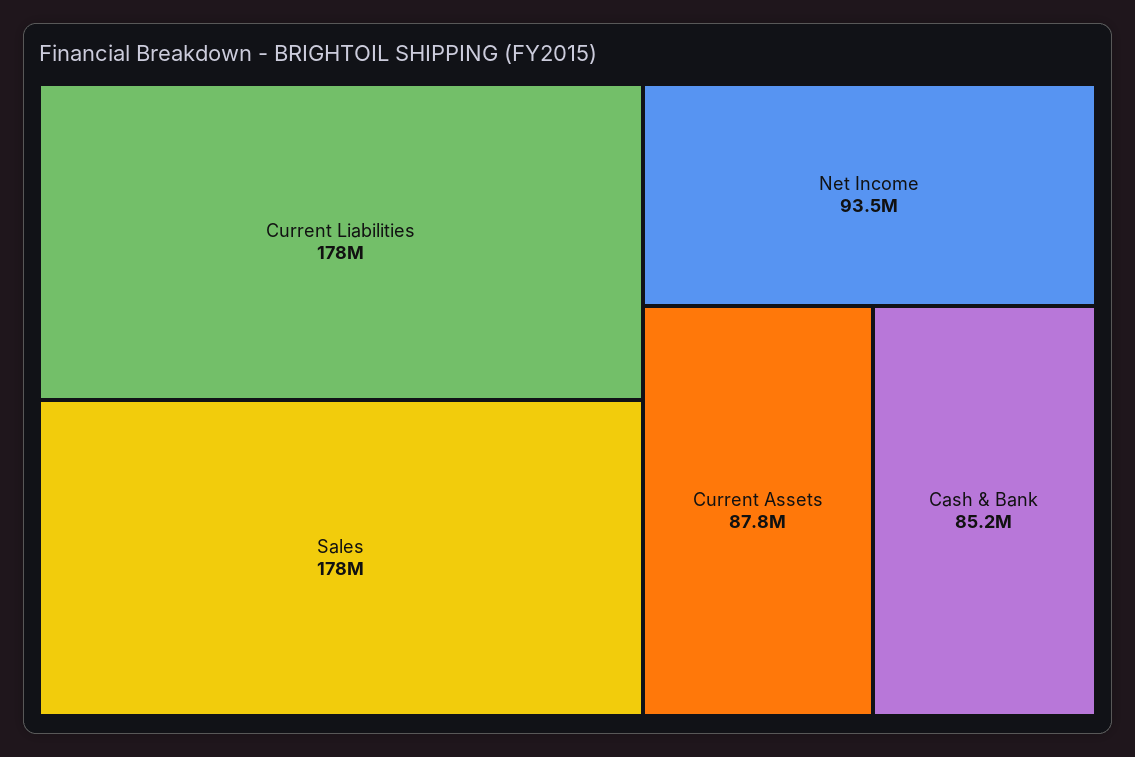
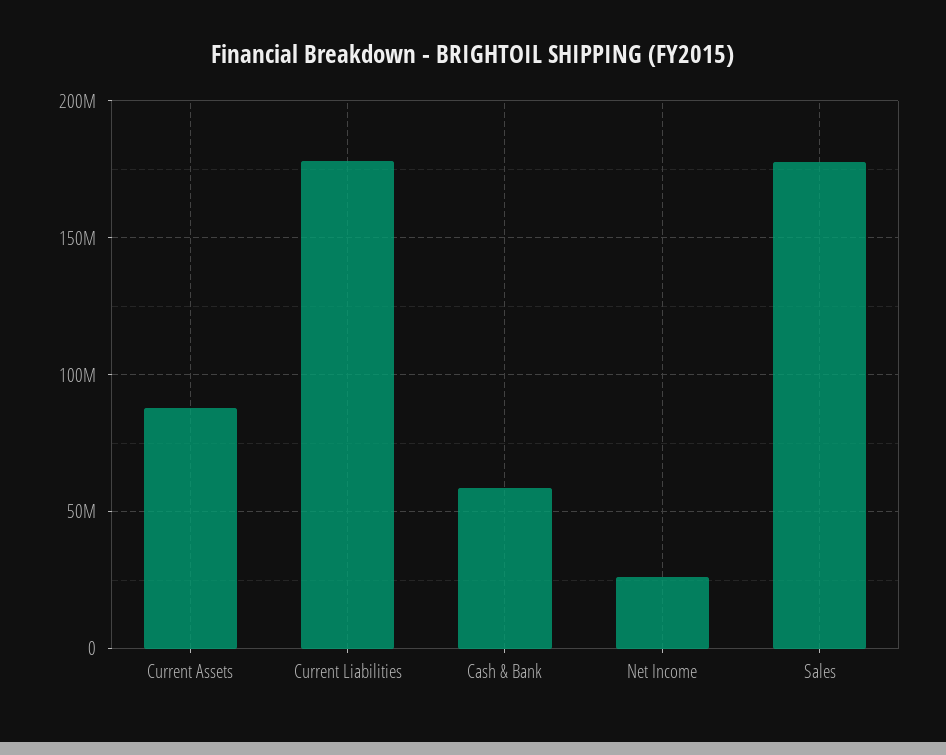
  {
    "Current Liabilities": 178000000,
    "Sales": 178000000,
-   "Net Income": 93500000,
+   "Net Income": 25000000,
    "Current Assets": 87800000,
-   "Cash & Bank": 85200000
+   "Cash & Bank": 60000000
  }

